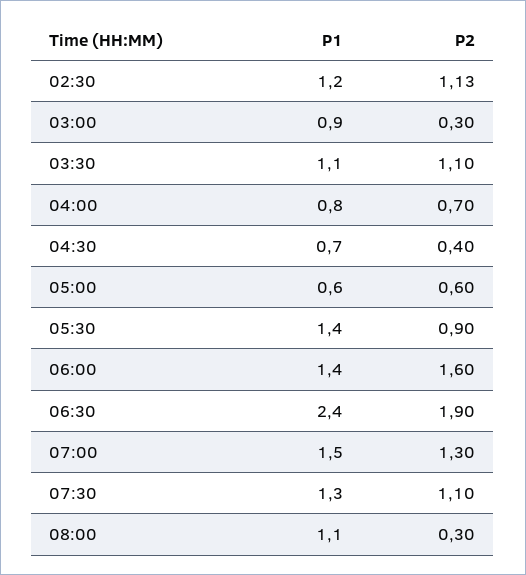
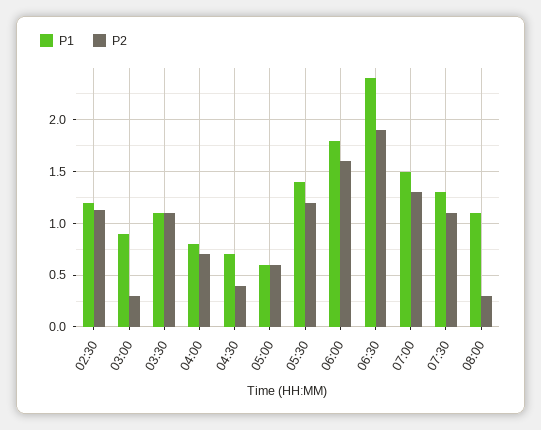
  {
    "P1": {
      "02:30": 1.2,
      "03:00": 0.9,
      "03:30": 1.1,
      "04:00": 0.8,
      "04:30": 0.7,
      "05:00": 0.6,
      "05:30": 1.4,
-     "06:00": 1.4,
+     "06:00": 1.8,
      "06:30": 2.4,
      "07:00": 1.5,
      "07:30": 1.3,
      "08:00": 1.1
    },
    "P2": {
      "02:30": 1.13,
      "03:00": 0.3,
      "03:30": 1.1,
      "04:00": 0.7,
      "04:30": 0.4,
      "05:00": 0.6,
-     "05:30": 0.9,
+     "05:30": 1.2,
      "06:00": 1.6,
      "06:30": 1.9,
      "07:00": 1.3,
      "07:30": 1.1,
      "08:00": 0.3
    }
  }

